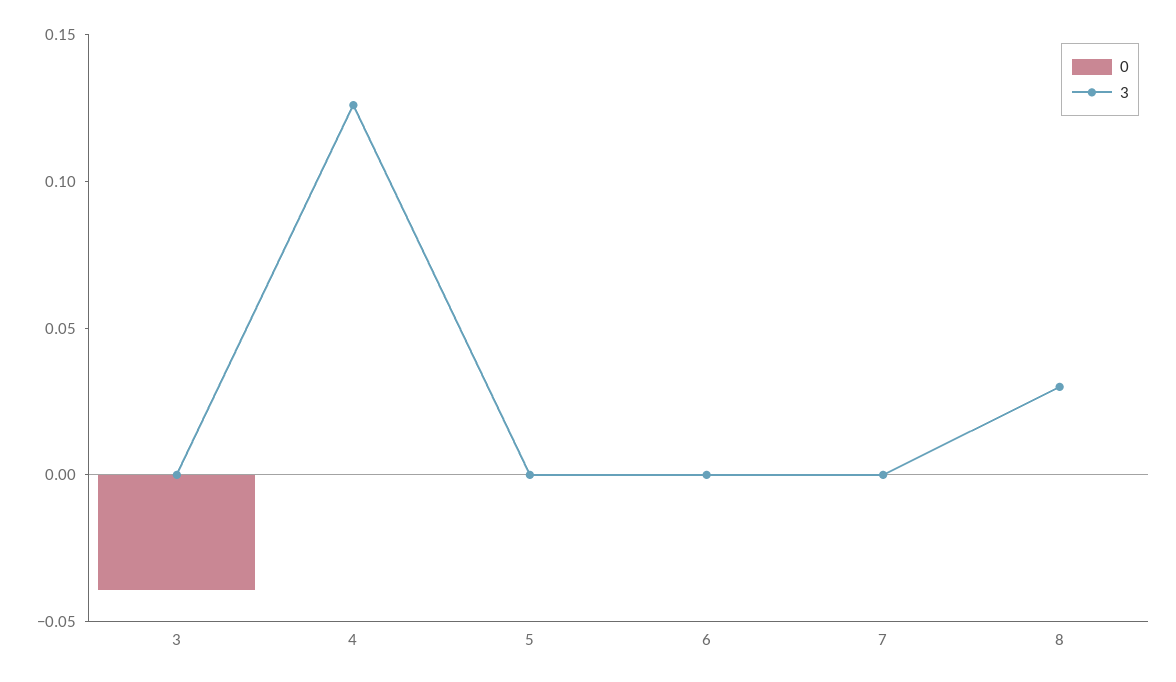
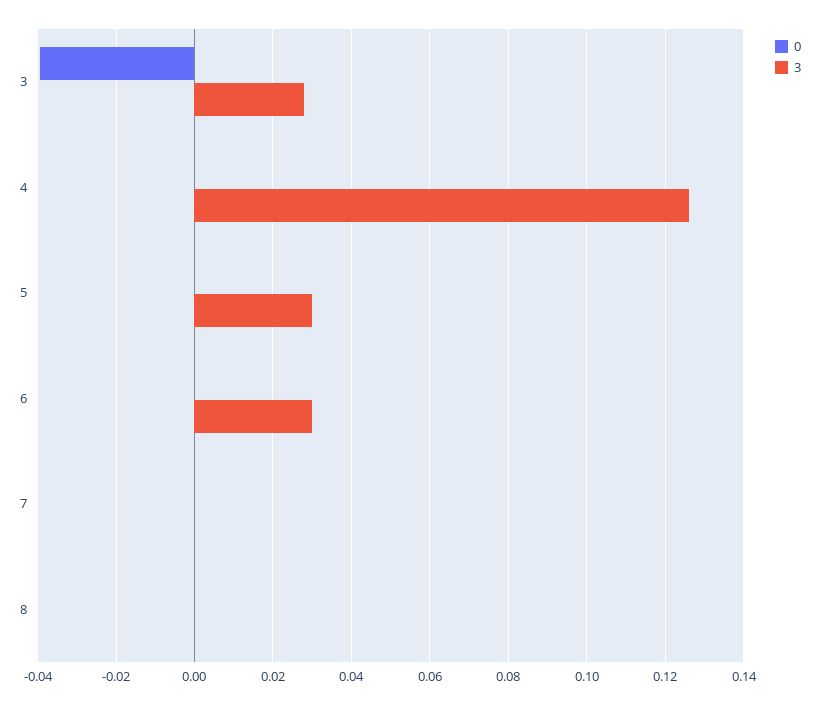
  {
    "0": {
      "3": -0.04,
      "4": 0,
      "5": 0,
      "6": 0,
      "7": 0,
      "8": 0
    },
    "3": {
-     "3": 0,
+     "3": 0.028,
      "4": 0.126,
-     "5": 0,
+     "5": 0.03,
-     "6": 0,
+     "6": 0.03,
      "7": 0,
-     "8": 0.03
+     "8": 0
    }
  }

